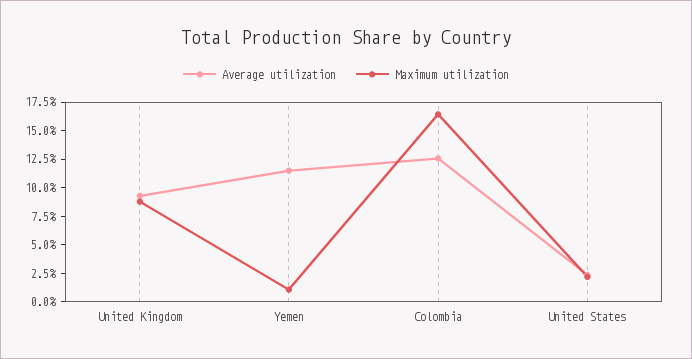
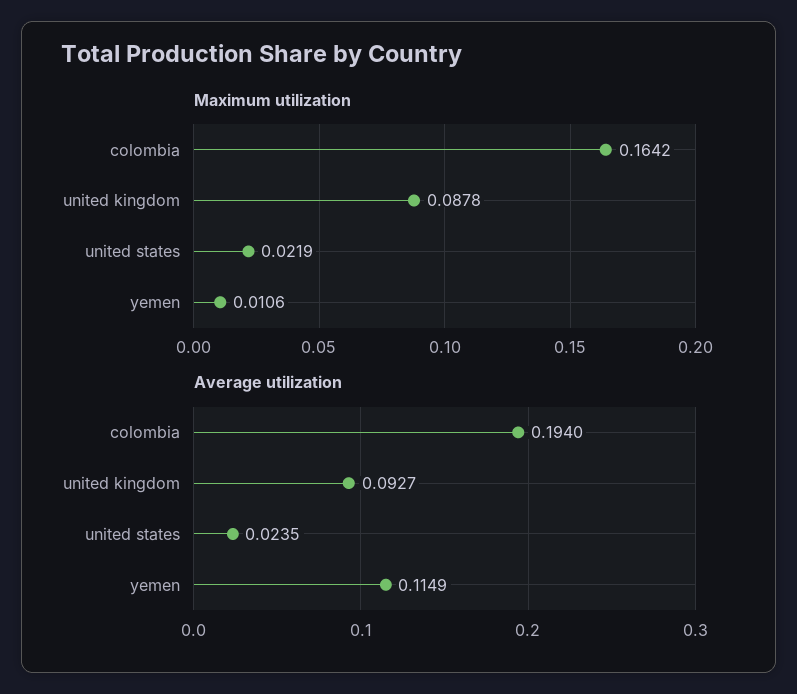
  {
    "Average utilization": {
      "United Kingdom": 0.0927,
      "Yemen": 0.1149,
-     "Colombia": 0.125,
+     "Colombia": 0.194,
      "United States": 0.0235
    },
    "Maximum utilization": {
      "United Kingdom": 0.0878,
      "Yemen": 0.0106,
      "Colombia": 0.1642,
      "United States": 0.0219
    }
  }

